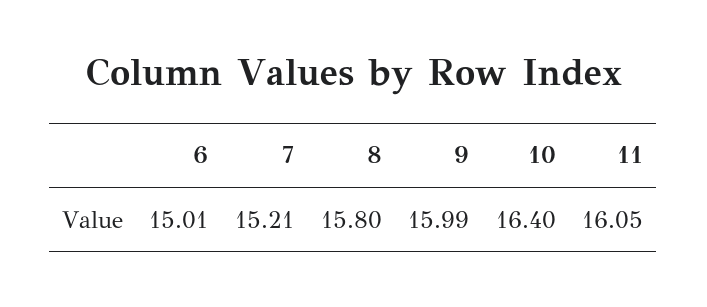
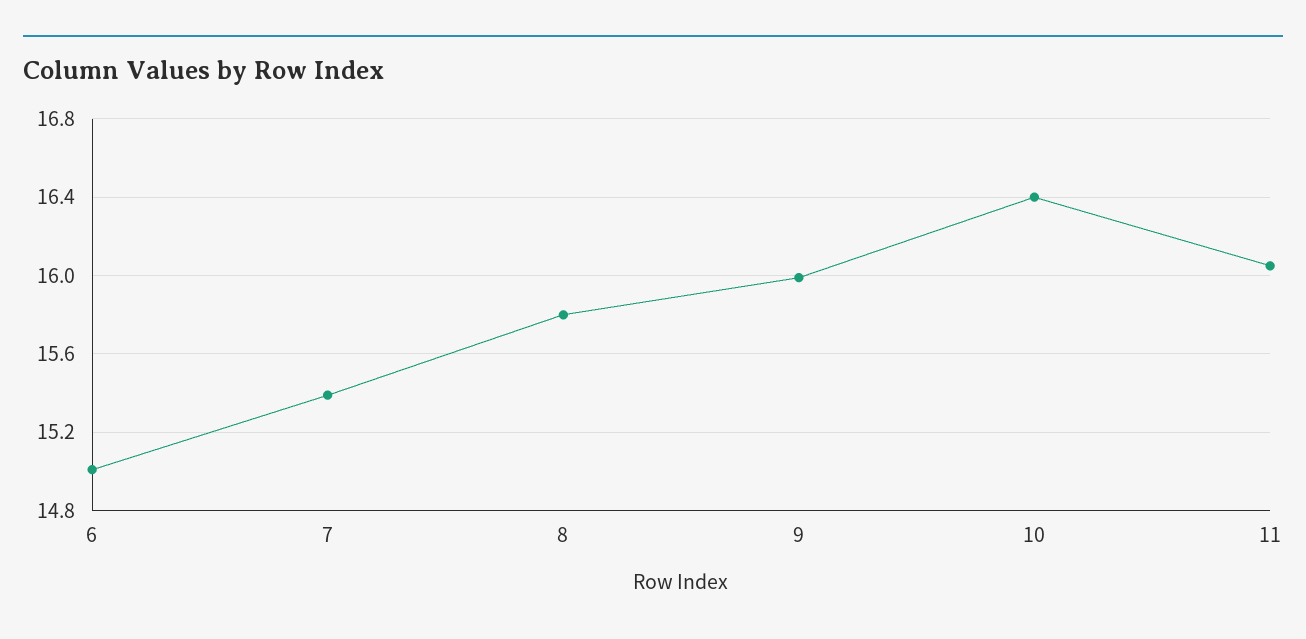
  {
    "6": 15.01,
-   "7": 15.21,
+   "7": 15.4,
    "8": 15.8,
    "9": 15.99,
    "10": 16.4,
    "11": 16.05
  }

